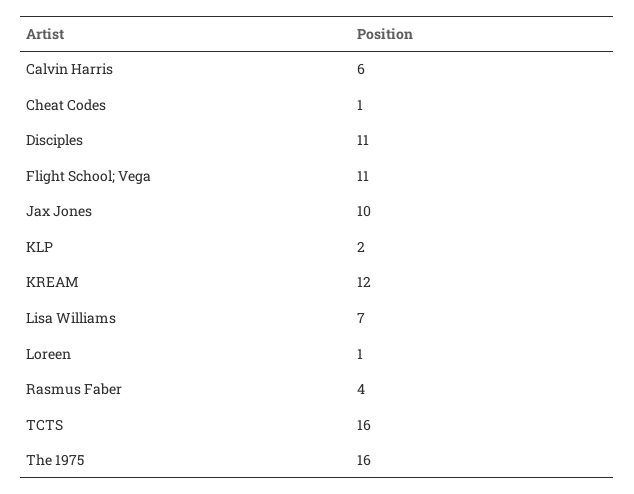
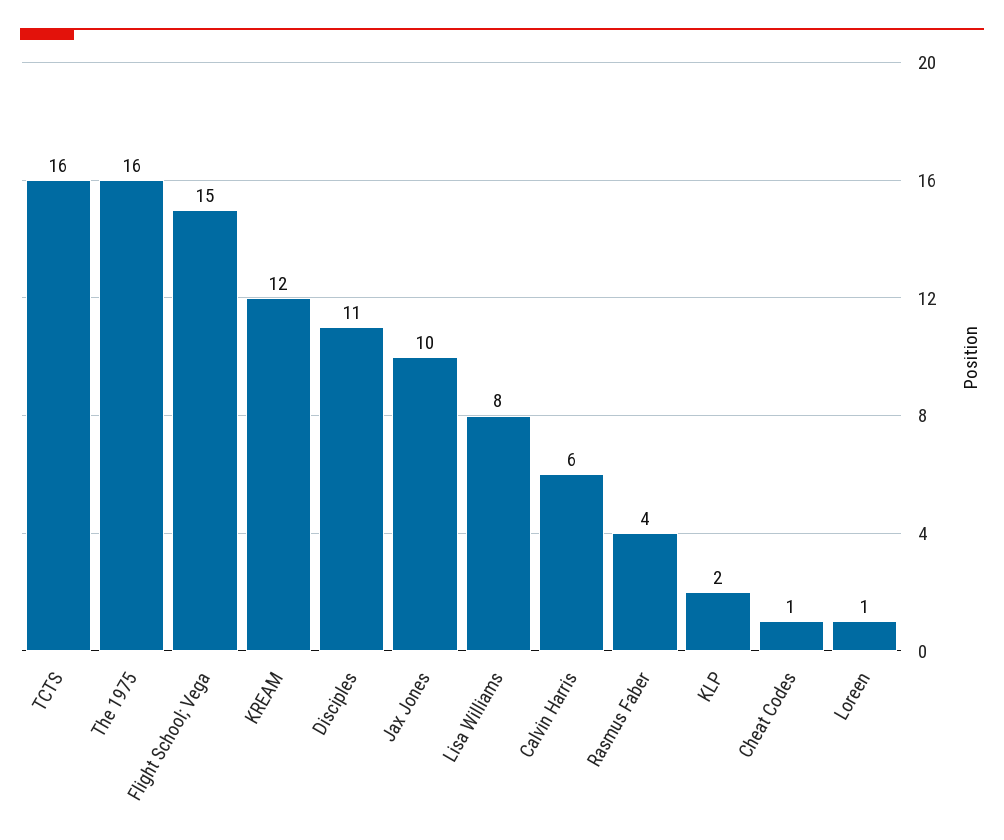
  {
    "Calvin Harris": 6,
    "Cheat Codes": 1,
    "Disciples": 11,
-   "Flight School; Vega": 11,
+   "Flight School; Vega": 15,
    "Jax Jones": 10,
    "KLP": 2,
    "KREAM": 12,
-   "Lisa Williams": 7,
+   "Lisa Williams": 8,
    "Loreen": 1,
    "Rasmus Faber": 4,
    "TCTS": 16,
    "The 1975": 16
  }

